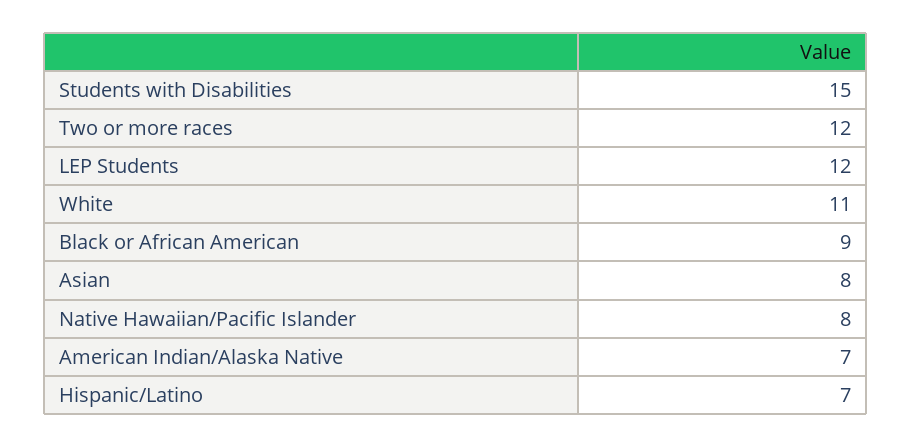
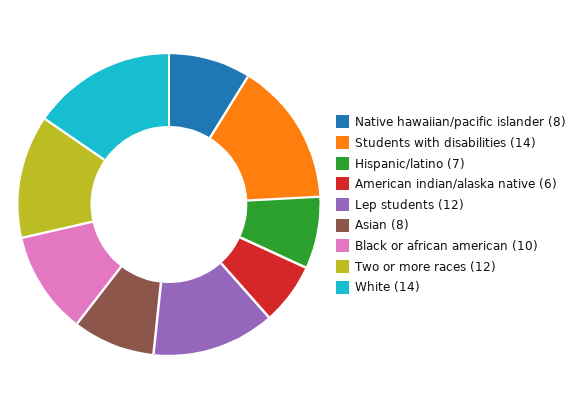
  {
-   "Students with Disabilities": 15,
+   "Students with Disabilities": 14,
    "Two or more races": 12,
    "LEP Students": 12,
-   "White": 11,
+   "White": 14,
-   "Black or African American": 9,
+   "Black or African American": 10,
    "Asian": 8,
    "Native Hawaiian/Pacific Islander": 8,
-   "American Indian/Alaska Native": 7,
+   "American Indian/Alaska Native": 6,
    "Hispanic/Latino": 7
  }

